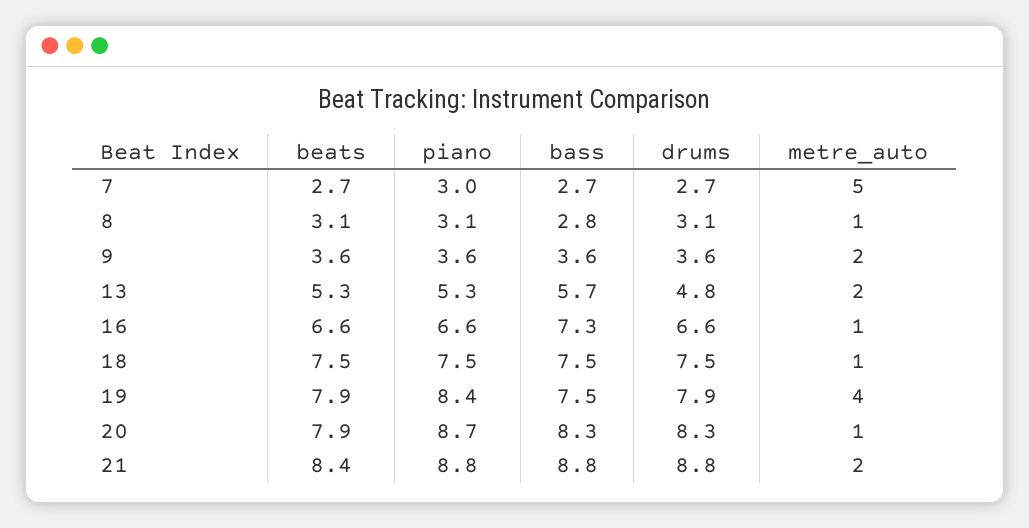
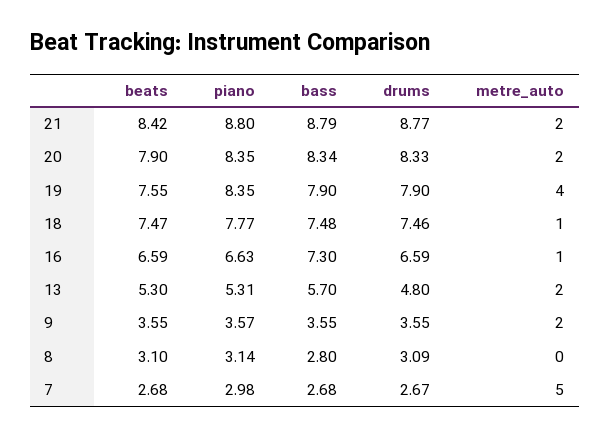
  {
    "beats": {
      "7": 2.68,
      "8": 3.1,
      "9": 3.55,
      "13": 5.3,
      "16": 6.59,
      "18": 7.47,
-     "19": 7.9,
+     "19": 7.55,
      "20": 7.9,
      "21": 8.42
    },
    "piano": {
      "7": 2.98,
      "8": 3.14,
      "9": 3.57,
      "13": 5.31,
      "16": 6.63,
-     "18": 7.5,
+     "18": 7.77,
      "19": 8.35,
-     "20": 8.7,
+     "20": 8.35,
      "21": 8.8
    },
    "bass": {
      "7": 2.68,
      "8": 2.8,
      "9": 3.55,
      "13": 5.7,
      "16": 7.3,
      "18": 7.48,
-     "19": 7.5,
+     "19": 7.9,
      "20": 8.34,
      "21": 8.79
    },
    "drums": {
      "7": 2.67,
      "8": 3.09,
      "9": 3.55,
      "13": 4.8,
      "16": 6.59,
      "18": 7.46,
      "19": 7.9,
      "20": 8.33,
      "21": 8.77
    },
    "metre_auto": {
      "7": 5,
-     "8": 1,
+     "8": 0,
      "9": 2,
      "13": 2,
      "16": 1,
      "18": 1,
      "19": 4,
-     "20": 1,
+     "20": 2,
      "21": 2
    }
  }

